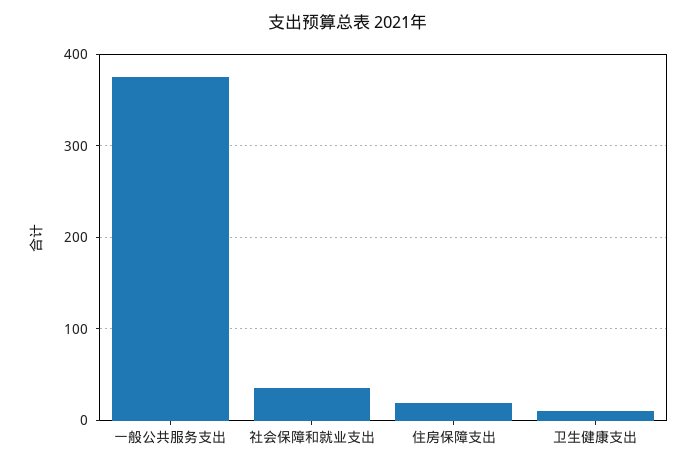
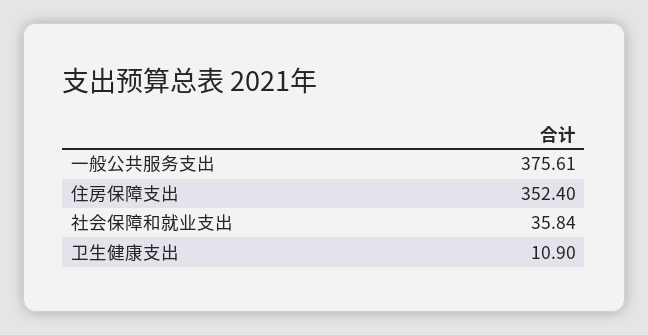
  {
    "一般公共服务支出": 375.61,
    "社会保障和就业支出": 35.84,
-   "住房保障支出": 20,
+   "住房保障支出": 352.4,
    "卫生健康支出": 10.9
  }

